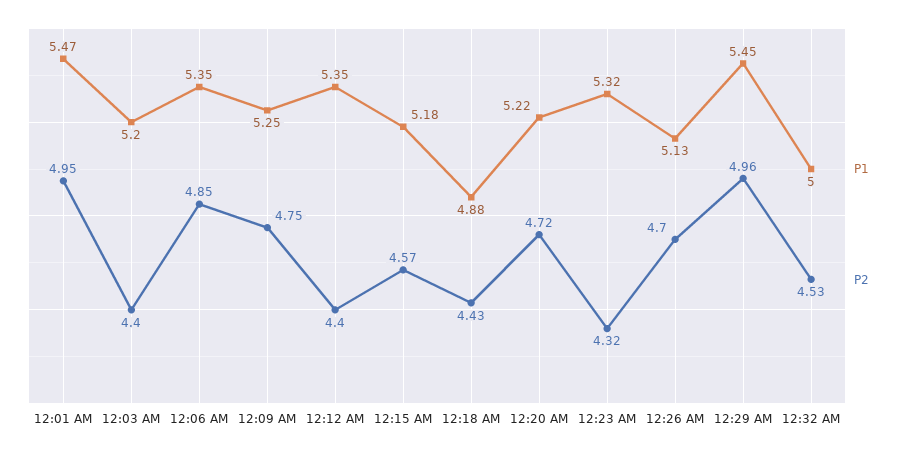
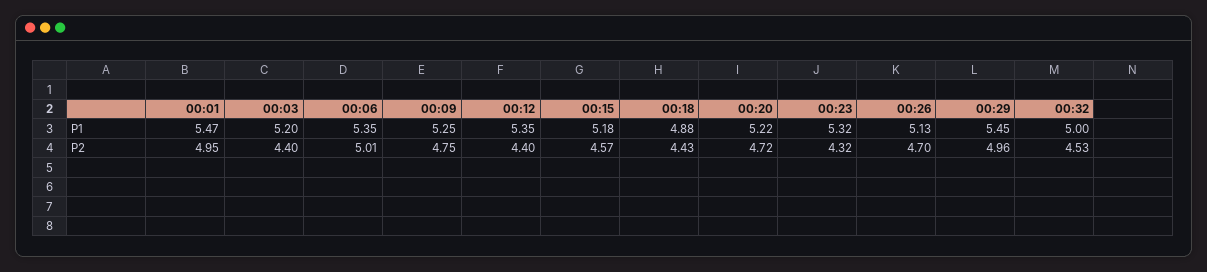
  {
    "P1": {
      "12:01 AM": 5.47,
      "12:03 AM": 5.2,
      "12:06 AM": 5.35,
      "12:09 AM": 5.25,
      "12:12 AM": 5.35,
      "12:15 AM": 5.18,
      "12:18 AM": 4.88,
      "12:20 AM": 5.22,
      "12:23 AM": 5.32,
      "12:26 AM": 5.13,
      "12:29 AM": 5.45,
      "12:32 AM": 5
    },
    "P2": {
      "12:01 AM": 4.95,
      "12:03 AM": 4.4,
-     "12:06 AM": 4.85,
+     "12:06 AM": 5.01,
      "12:09 AM": 4.75,
      "12:12 AM": 4.4,
      "12:15 AM": 4.57,
      "12:18 AM": 4.43,
      "12:20 AM": 4.72,
      "12:23 AM": 4.32,
      "12:26 AM": 4.7,
      "12:29 AM": 4.96,
      "12:32 AM": 4.53
    }
  }

